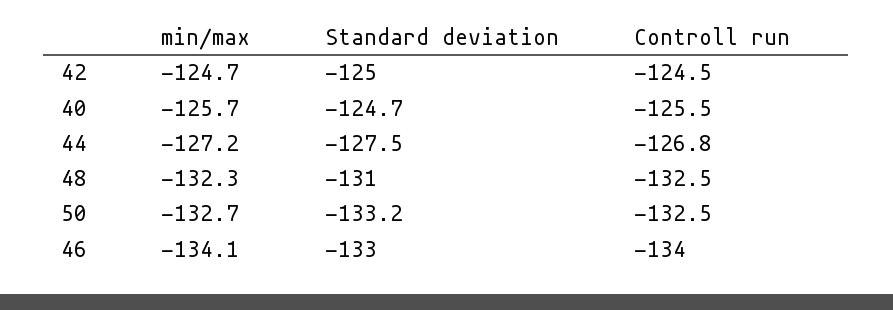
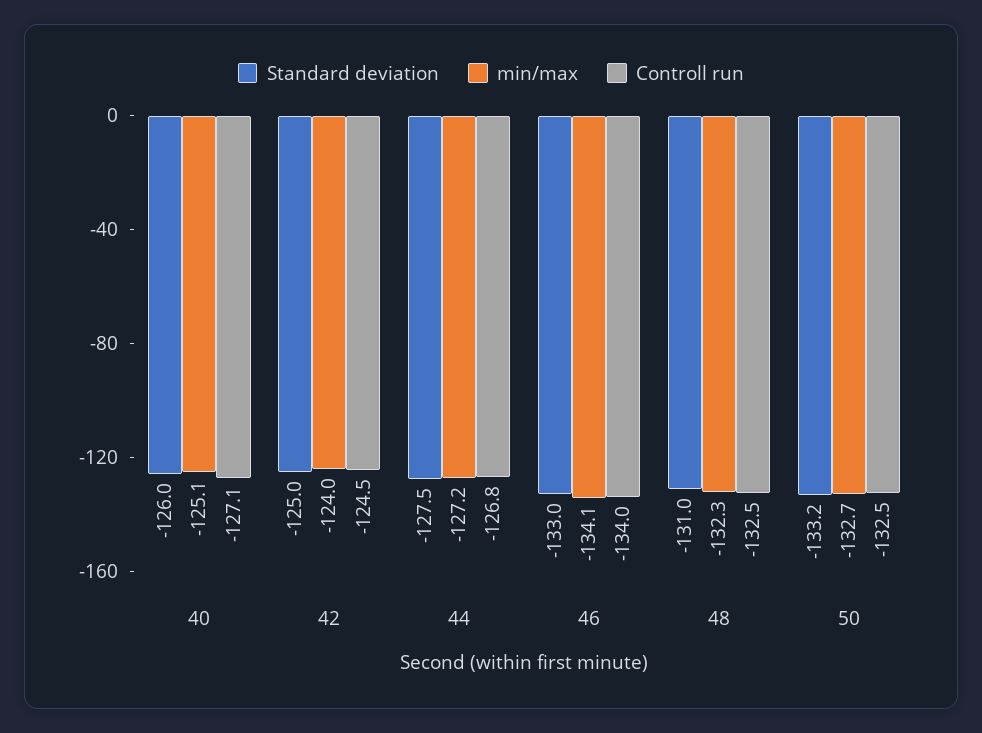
  {
    "min/max": {
-     "42": -124.7,
+     "42": -124,
-     "40": -125.7,
+     "40": -125.1,
      "44": -127.2,
      "48": -132.3,
      "50": -132.7,
      "46": -134.1
    },
    "Standard deviation": {
      "42": -125,
-     "40": -124.7,
+     "40": -126,
      "44": -127.5,
      "48": -131,
      "50": -133.2,
      "46": -133
    },
    "Controll run": {
      "42": -124.5,
-     "40": -125.5,
+     "40": -127.1,
      "44": -126.8,
      "48": -132.5,
      "50": -132.5,
      "46": -134
    }
  }

